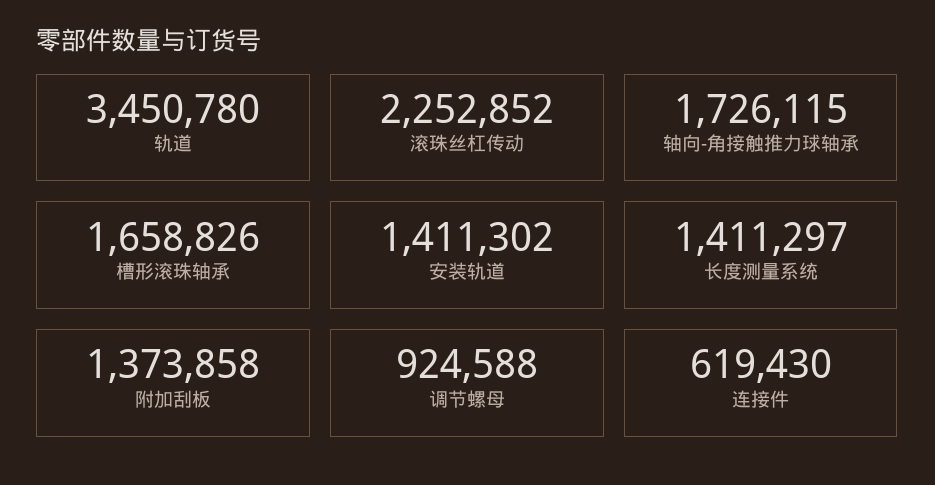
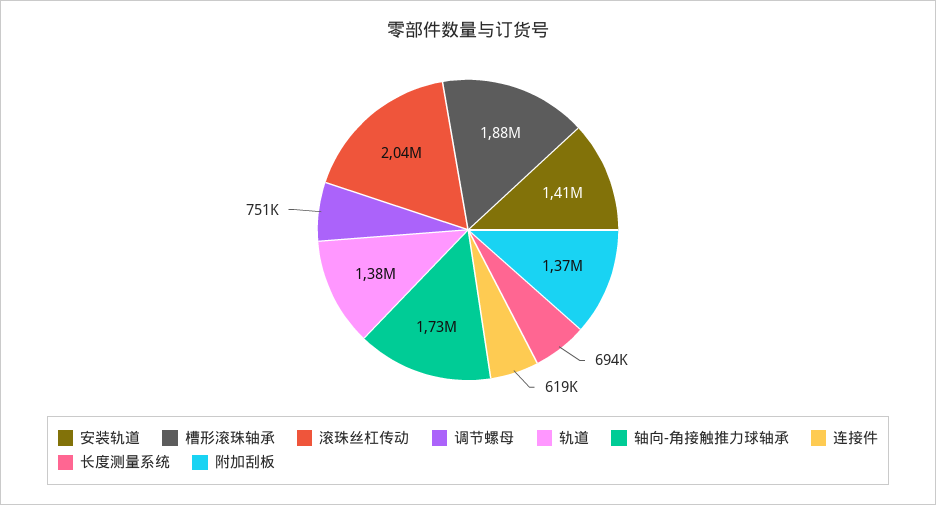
  {
-   "轨道": 3450780,
+   "轨道": 1380000,
-   "滚珠丝杠传动": 2252852,
+   "滚珠丝杠传动": 2040000,
    "轴向-角接触推力球轴承": 1726115,
-   "槽形滚珠轴承": 1658826,
+   "槽形滚珠轴承": 1880000,
    "安装轨道": 1411302,
-   "长度测量系统": 1411297,
+   "长度测量系统": 694000,
    "附加刮板": 1373858,
-   "调节螺母": 924588,
+   "调节螺母": 751000,
    "连接件": 619430
  }

